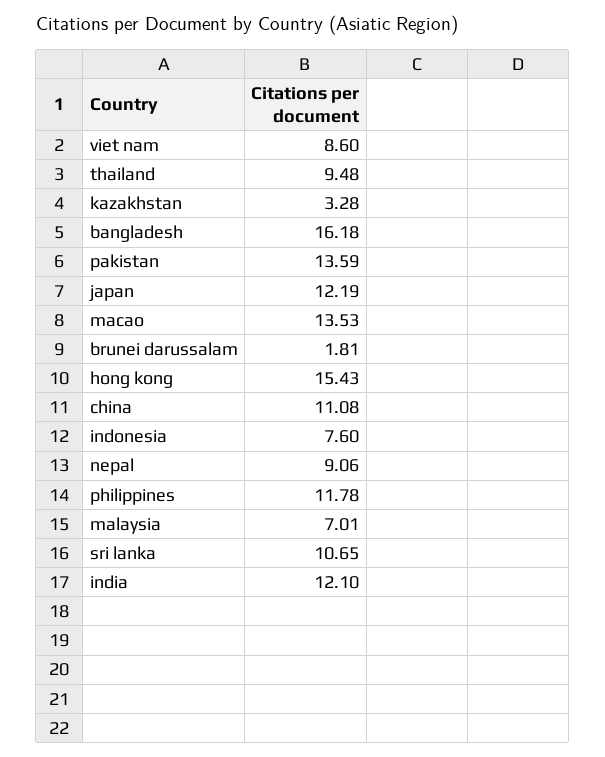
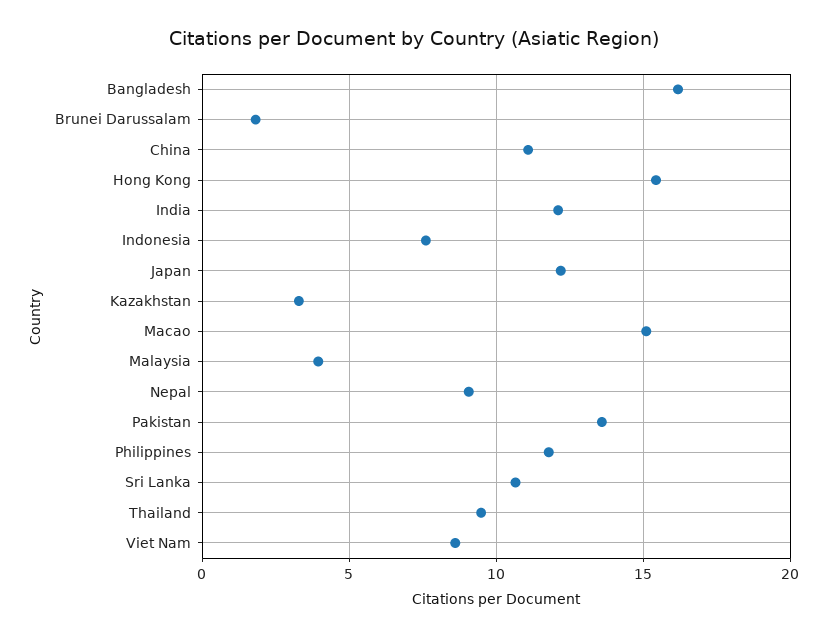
  {
    "viet nam": 8.6,
    "thailand": 9.48,
    "kazakhstan": 3.28,
    "bangladesh": 16.18,
    "pakistan": 13.59,
    "japan": 12.19,
-   "macao": 13.53,
+   "macao": 15,
    "brunei darussalam": 1.81,
    "hong kong": 15.43,
    "china": 11.08,
    "indonesia": 7.6,
    "nepal": 9.06,
    "philippines": 11.78,
-   "malaysia": 7.01,
+   "malaysia": 4,
    "sri lanka": 10.65,
    "india": 12.1
  }

